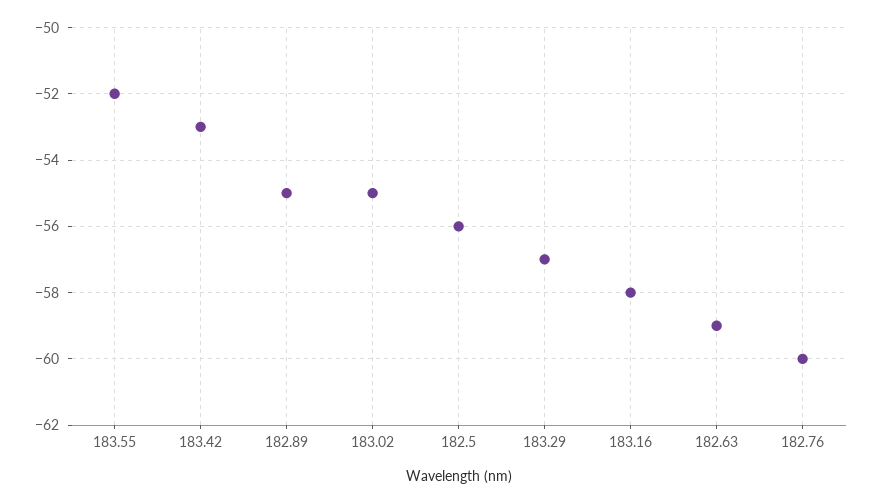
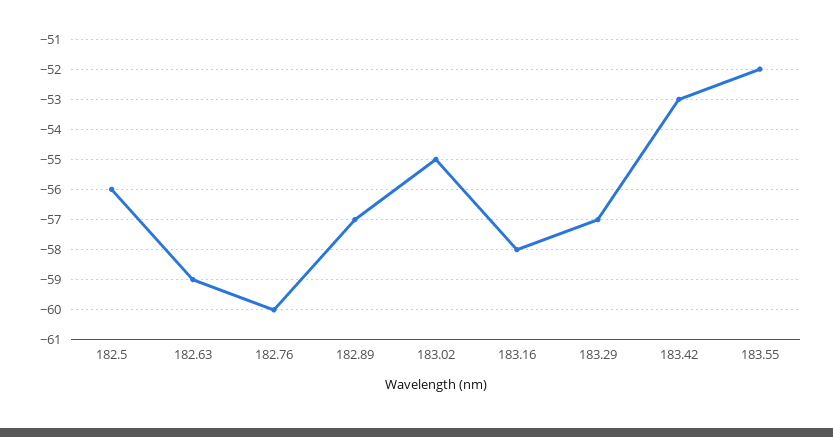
  {
    "183.55": -52,
    "183.42": -53,
-   "182.89": -55,
+   "182.89": -57,
    "183.02": -55,
    "182.5": -56,
    "183.29": -57,
    "183.16": -58,
    "182.63": -59,
    "182.76": -60
  }

